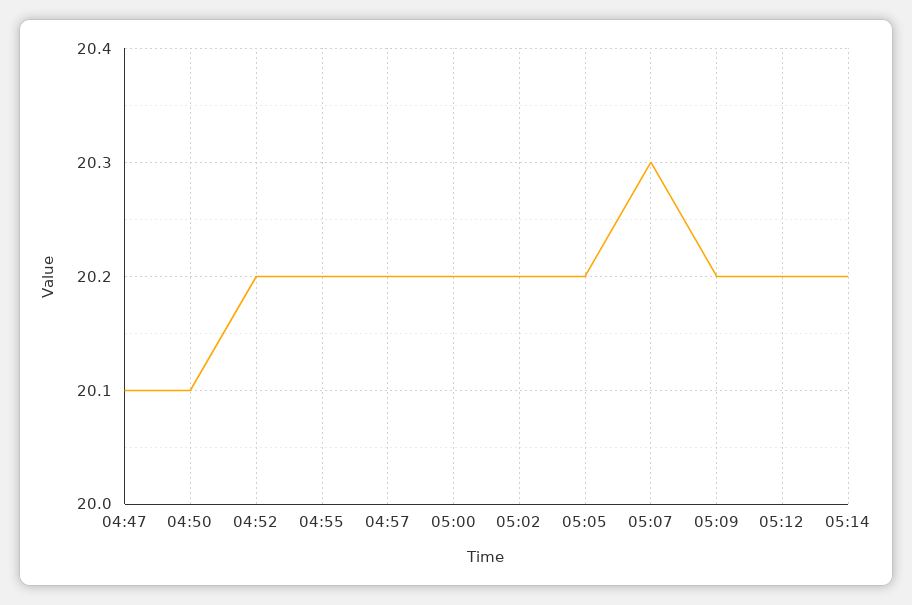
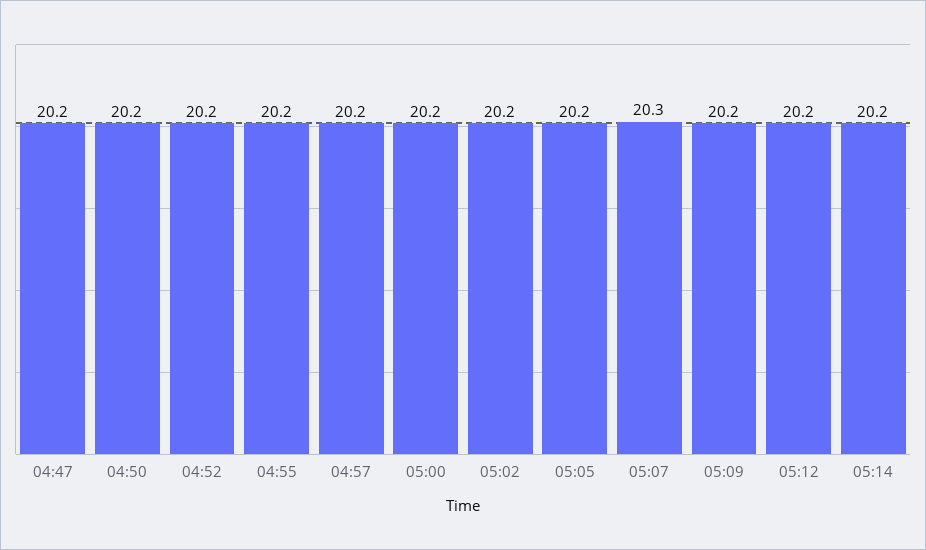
  {
-   "04:47": 20.1,
+   "04:47": 20.2,
-   "04:50": 20.1,
+   "04:50": 20.2,
    "04:52": 20.2,
    "04:55": 20.2,
    "04:57": 20.2,
    "05:00": 20.2,
    "05:02": 20.2,
    "05:05": 20.2,
    "05:07": 20.3,
    "05:09": 20.2,
    "05:12": 20.2,
    "05:14": 20.2
  }

